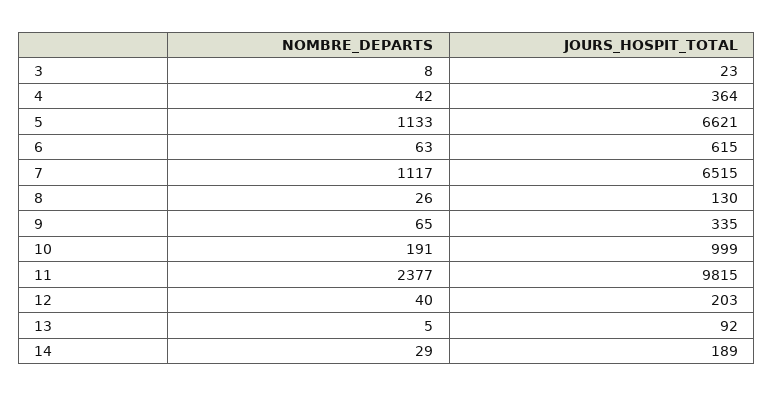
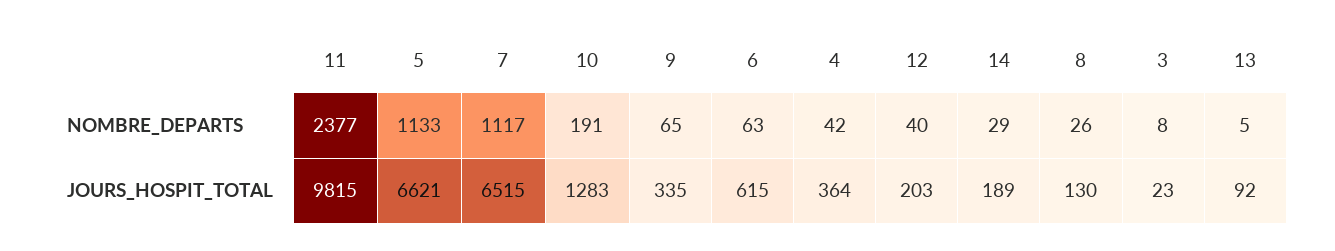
  {
    "NOMBRE_DEPARTS": {
      "3": 8,
      "4": 42,
      "5": 1133,
      "6": 63,
      "7": 1117,
      "8": 26,
      "9": 65,
      "10": 191,
      "11": 2377,
      "12": 40,
      "13": 5,
      "14": 29
    },
    "JOURS_HOSPIT_TOTAL": {
      "3": 23,
      "4": 364,
      "5": 6621,
      "6": 615,
      "7": 6515,
      "8": 130,
      "9": 335,
-     "10": 999,
+     "10": 1283,
      "11": 9815,
      "12": 203,
      "13": 92,
      "14": 189
    }
  }

